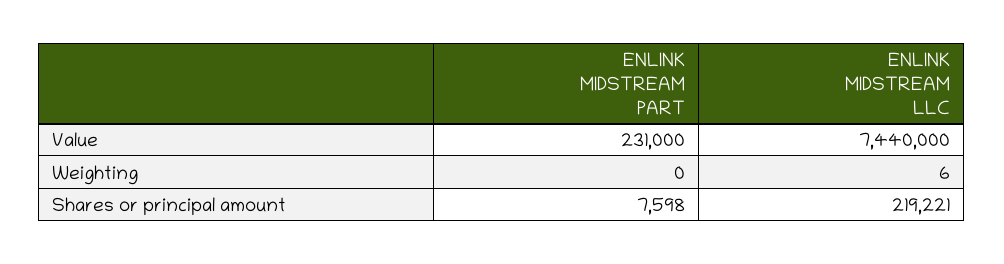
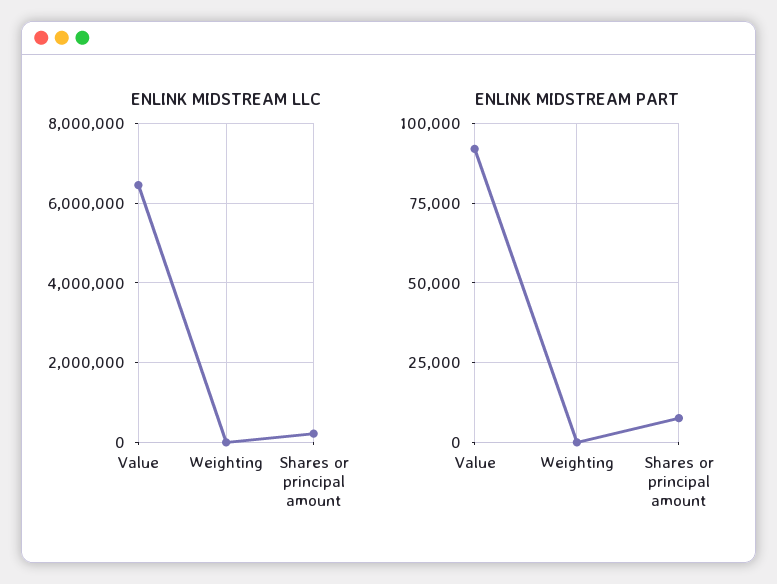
  {
    "ENLINK MIDSTREAM PART": {
-     "Value": 231000,
+     "Value": 92500,
      "Weighting": 0,
      "Shares or principal amount": 7598
    },
    "ENLINK MIDSTREAM LLC": {
-     "Value": 7440000,
+     "Value": 6400000,
      "Weighting": 6,
      "Shares or principal amount": 219221
    }
  }

